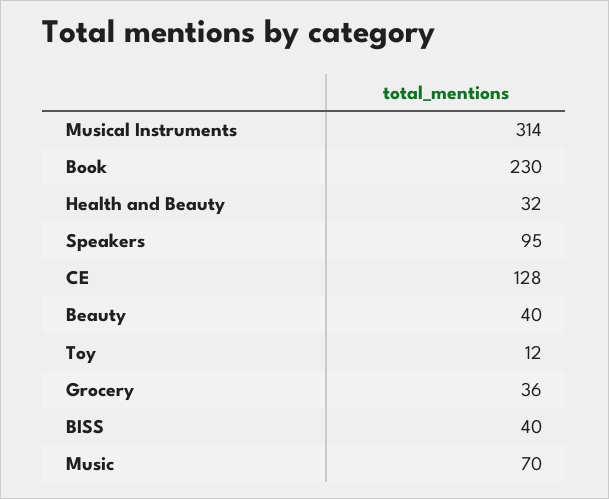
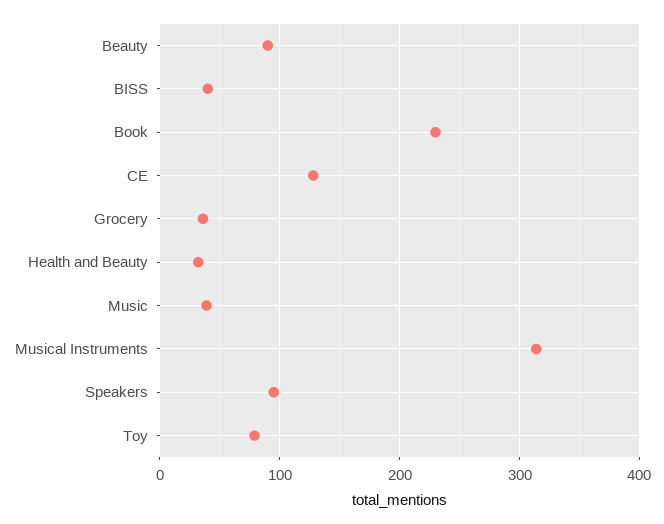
  {
    "Musical Instruments": 314,
    "Book": 230,
    "Health and Beauty": 32,
    "Speakers": 95,
    "CE": 128,
-   "Beauty": 40,
+   "Beauty": 90,
-   "Toy": 12,
+   "Toy": 80,
    "Grocery": 36,
    "BISS": 40,
-   "Music": 70
+   "Music": 40
  }

